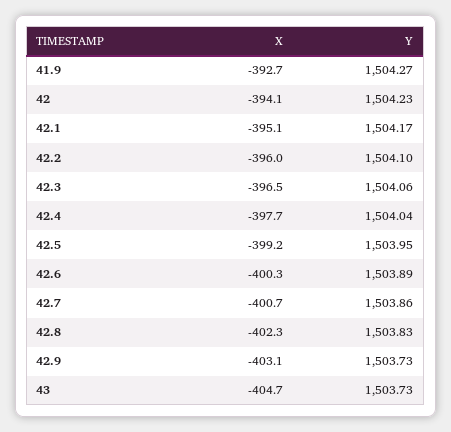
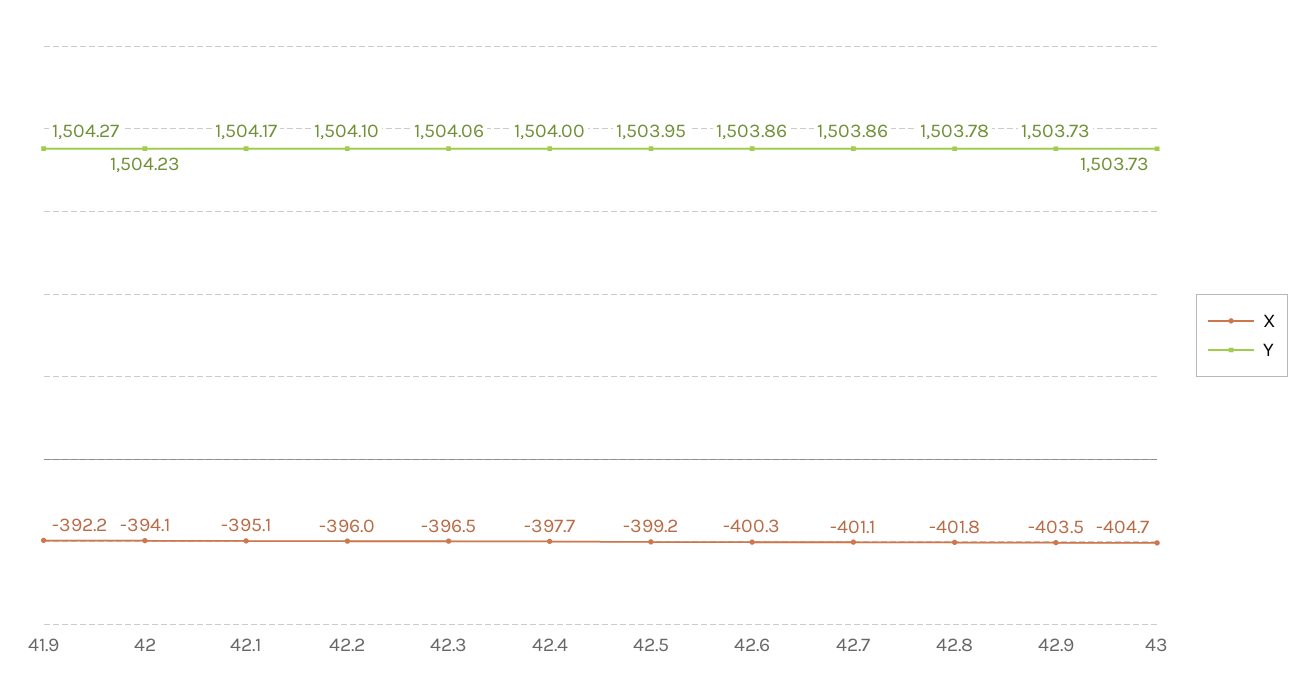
  {
    "X": {
-     "41.9": -392.7,
+     "41.9": -392.2,
      "42": -394.1,
      "42.1": -395.1,
      "42.2": -396,
      "42.3": -396.5,
      "42.4": -397.7,
      "42.5": -399.2,
      "42.6": -400.3,
-     "42.7": -400.7,
+     "42.7": -401.1,
-     "42.8": -402.3,
+     "42.8": -401.8,
-     "42.9": -403.1,
+     "42.9": -403.5,
      "43": -404.7
    },
    "Y": {
      "41.9": 1504.27,
      "42": 1504.23,
      "42.1": 1504.17,
      "42.2": 1504.1,
      "42.3": 1504.06,
-     "42.4": 1504.04,
+     "42.4": 1504,
      "42.5": 1503.95,
-     "42.6": 1503.89,
+     "42.6": 1503.86,
      "42.7": 1503.86,
-     "42.8": 1503.83,
+     "42.8": 1503.78,
      "42.9": 1503.73,
      "43": 1503.73
    }
  }

